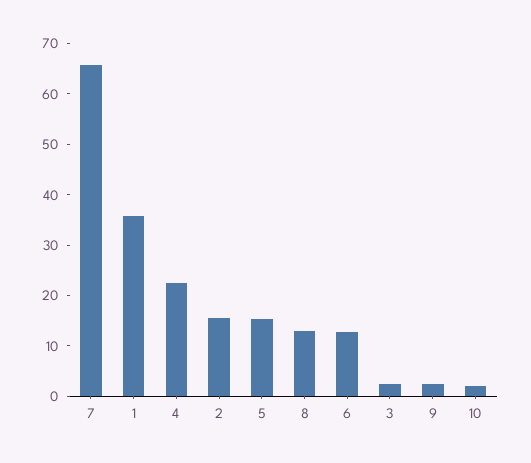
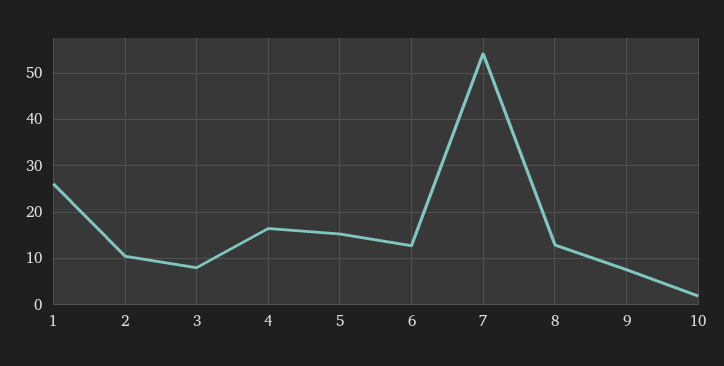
  {
-   "7": 66,
+   "7": 54,
-   "1": 36,
+   "1": 26,
-   "4": 22,
+   "4": 16,
-   "2": 16,
+   "2": 10,
    "5": 16,
    "8": 12,
    "6": 12,
-   "3": 2,
+   "3": 8,
-   "9": 2,
+   "9": 8,
    "10": 2
  }

